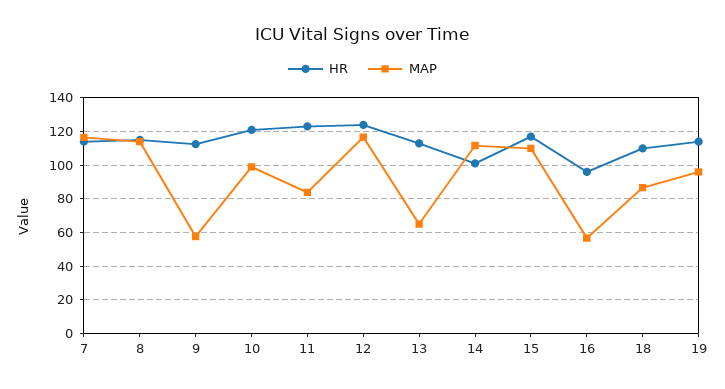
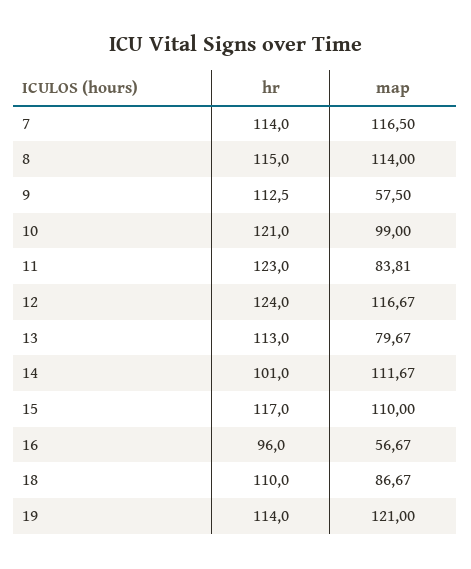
  {
    "HR": {
      "7": 114,
      "8": 115,
      "9": 112.5,
      "10": 121,
      "11": 123,
      "12": 124,
      "13": 113,
      "14": 101,
      "15": 117,
      "16": 96,
      "18": 110,
      "19": 114
    },
    "MAP": {
      "7": 116.5,
      "8": 114,
      "9": 57.5,
      "10": 99,
      "11": 83.81,
      "12": 116.67,
-     "13": 65,
+     "13": 79.67,
      "14": 111.67,
      "15": 110,
      "16": 56.67,
      "18": 86.67,
-     "19": 95
+     "19": 121
    }
  }

